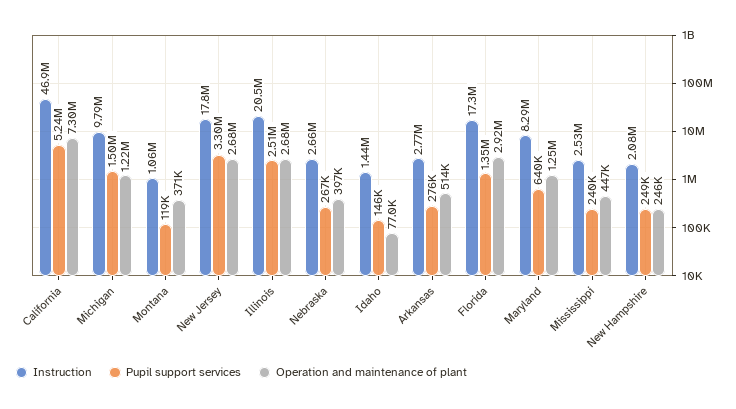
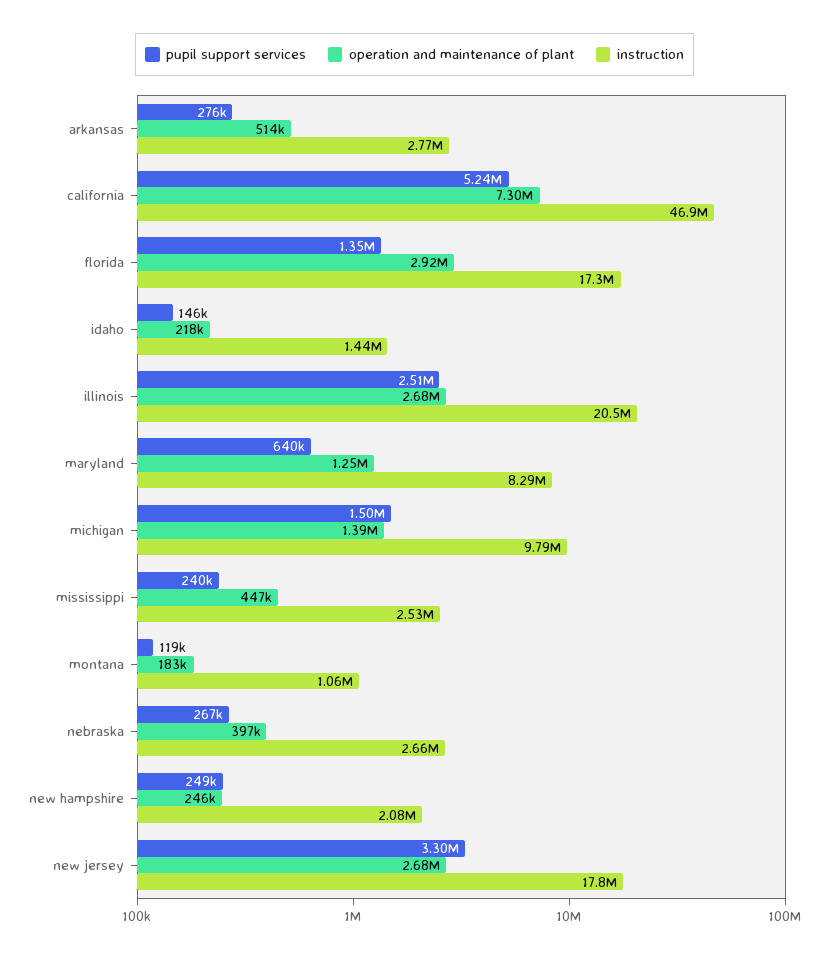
  {
    "Instruction": {
      "California": 46900000,
      "Michigan": 9790000,
      "Montana": 1060000,
      "New Jersey": 17800000,
      "Illinois": 20500000,
      "Nebraska": 2660000,
      "Idaho": 1440000,
      "Arkansas": 2770000,
      "Florida": 17300000,
      "Maryland": 8290000,
      "Mississippi": 2530000,
      "New Hampshire": 2080000
    },
    "Pupil support services": {
      "California": 5240000,
      "Michigan": 1500000,
      "Montana": 119000,
      "New Jersey": 3300000,
      "Illinois": 2510000,
      "Nebraska": 267000,
      "Idaho": 146000,
      "Arkansas": 276000,
      "Florida": 1350000,
      "Maryland": 640000,
      "Mississippi": 240000,
      "New Hampshire": 249000
    },
    "Operation and maintenance of plant": {
      "California": 7300000,
-     "Michigan": 1220000,
+     "Michigan": 1390000,
-     "Montana": 371000,
+     "Montana": 183000,
      "New Jersey": 2680000,
      "Illinois": 2680000,
      "Nebraska": 397000,
-     "Idaho": 77000,
+     "Idaho": 218000,
      "Arkansas": 514000,
      "Florida": 2920000,
      "Maryland": 1250000,
      "Mississippi": 447000,
      "New Hampshire": 246000
    }
  }

